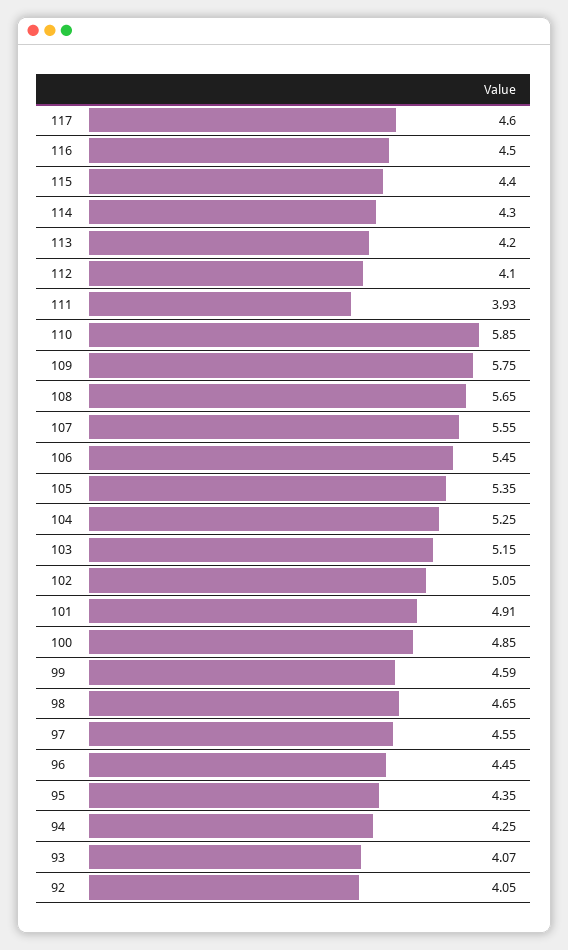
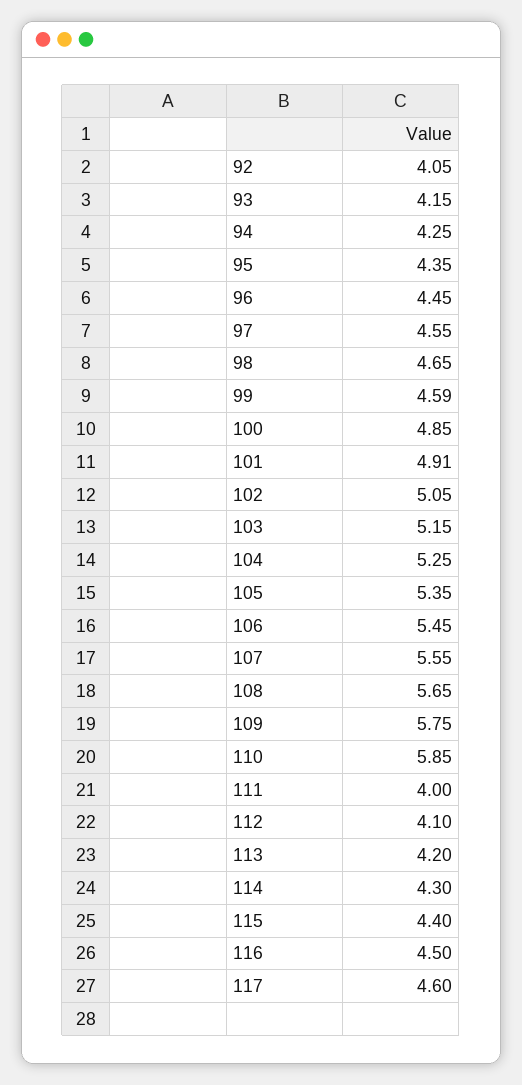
  {
    "117": 4.6,
    "116": 4.5,
    "115": 4.4,
    "114": 4.3,
    "113": 4.2,
    "112": 4.1,
-   "111": 3.93,
+   "111": 4,
    "110": 5.85,
    "109": 5.75,
    "108": 5.65,
    "107": 5.55,
    "106": 5.45,
    "105": 5.35,
    "104": 5.25,
    "103": 5.15,
    "102": 5.05,
    "101": 4.91,
    "100": 4.85,
    "99": 4.59,
    "98": 4.65,
    "97": 4.55,
    "96": 4.45,
    "95": 4.35,
    "94": 4.25,
-   "93": 4.07,
+   "93": 4.15,
    "92": 4.05
  }

